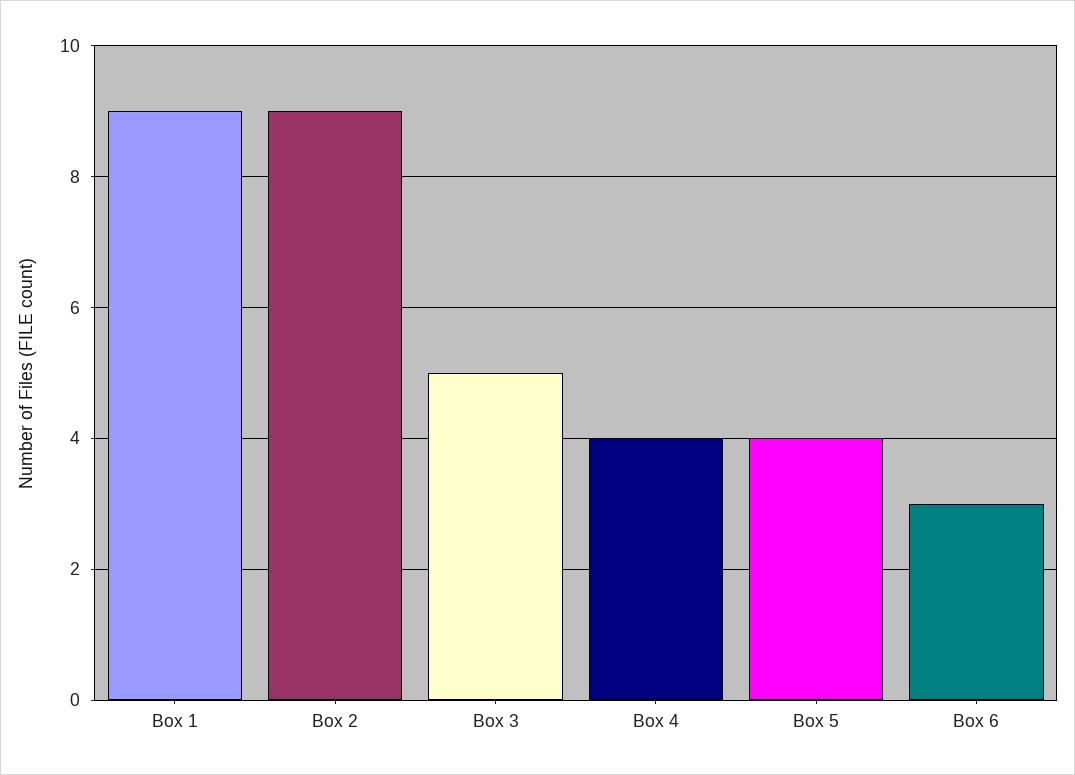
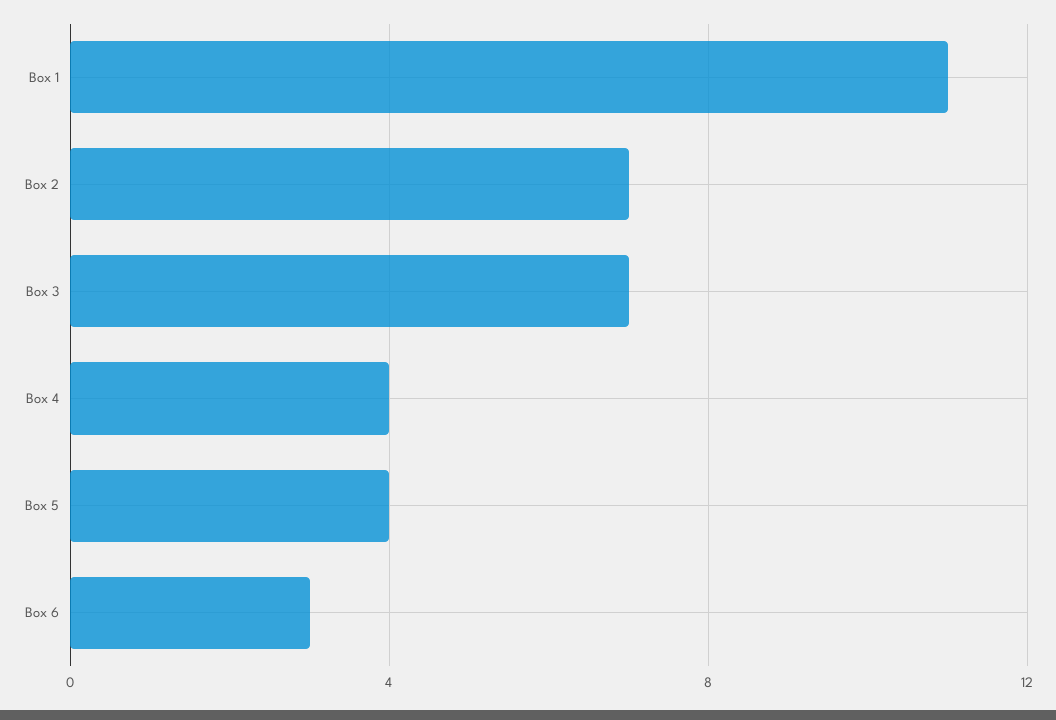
  {
-   "Box 1": 9,
+   "Box 1": 11,
-   "Box 2": 9,
+   "Box 2": 7,
-   "Box 3": 5,
+   "Box 3": 7,
    "Box 4": 4,
    "Box 5": 4,
    "Box 6": 3
  }

